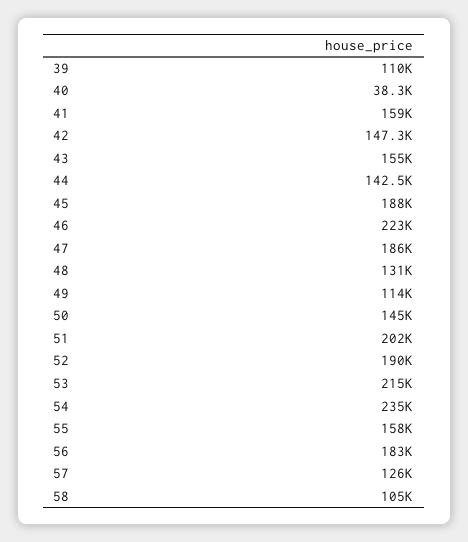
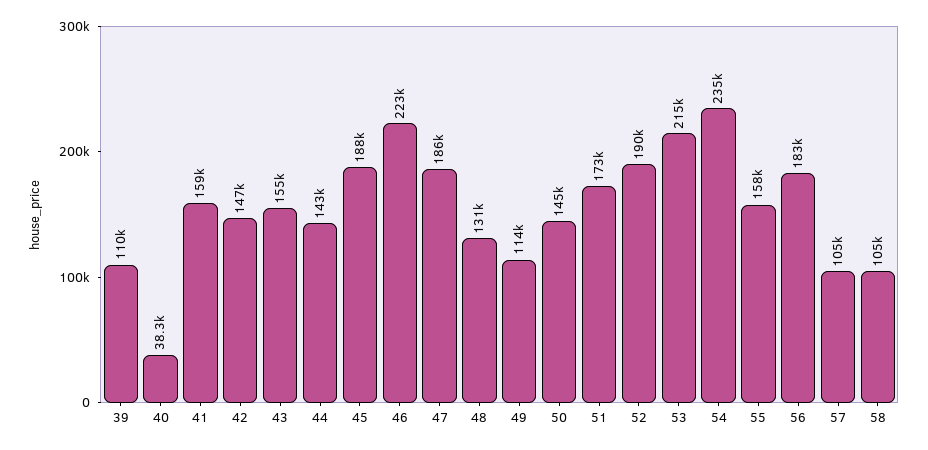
  {
    "39": 110000,
    "40": 38300,
    "41": 159000,
    "42": 147300,
    "43": 155000,
    "44": 142500,
    "45": 188000,
    "46": 223000,
    "47": 186000,
    "48": 131000,
    "49": 114000,
    "50": 145000,
-   "51": 202000,
+   "51": 173000,
    "52": 190000,
    "53": 215000,
    "54": 235000,
    "55": 158000,
    "56": 183000,
-   "57": 126000,
+   "57": 105000,
    "58": 105000
  }

